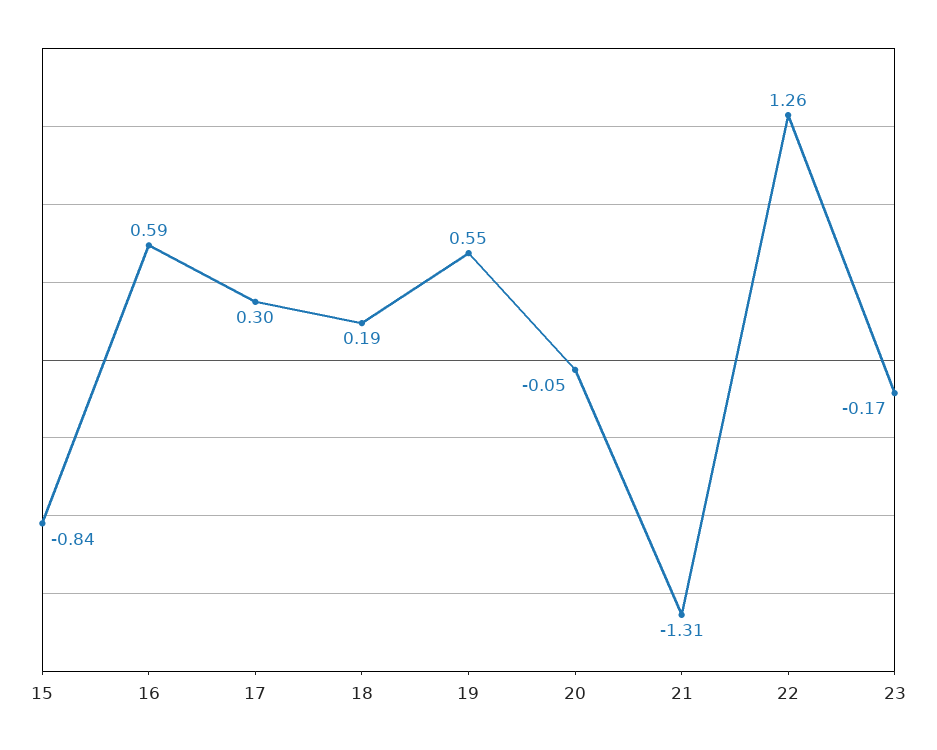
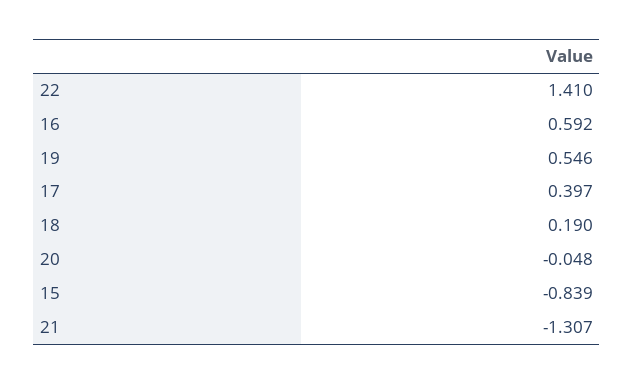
  {
    "15": -0.839,
    "16": 0.592,
-   "17": 0.3,
+   "17": 0.397,
    "18": 0.19,
    "19": 0.546,
    "20": -0.048,
    "21": -1.307,
-   "22": 1.26,
+   "22": 1.41
-   "23": -0.17
  }

